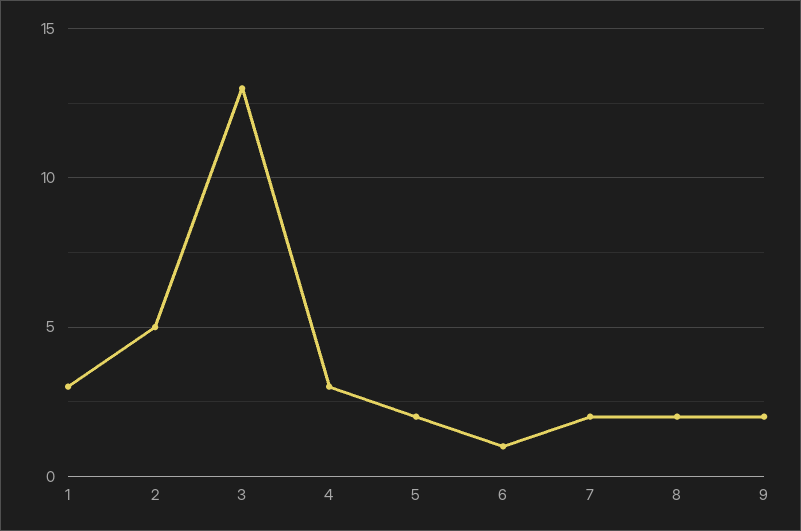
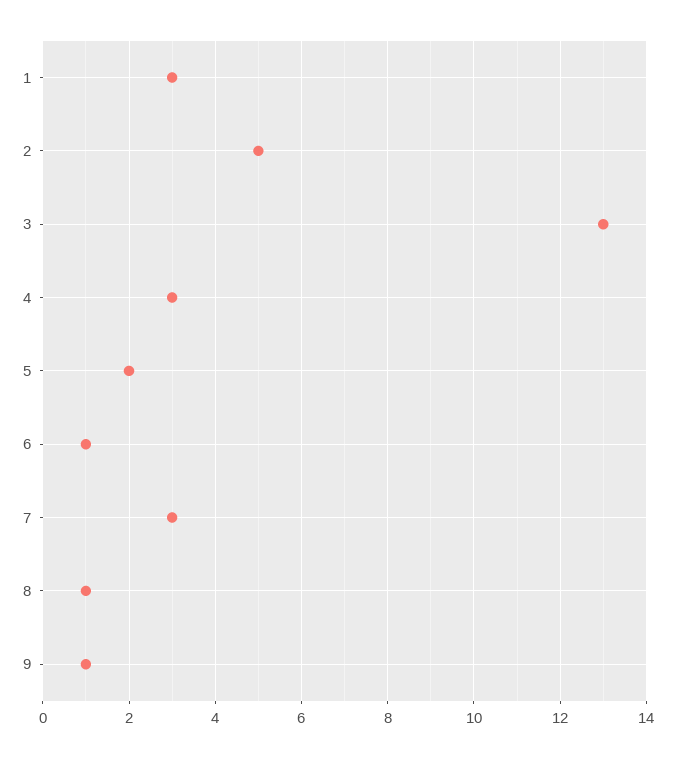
  {
    "1": 3,
    "2": 5,
    "3": 13,
    "4": 3,
    "5": 2,
    "6": 1,
-   "7": 2,
+   "7": 3,
-   "8": 2,
+   "8": 1,
-   "9": 2
+   "9": 1
  }

